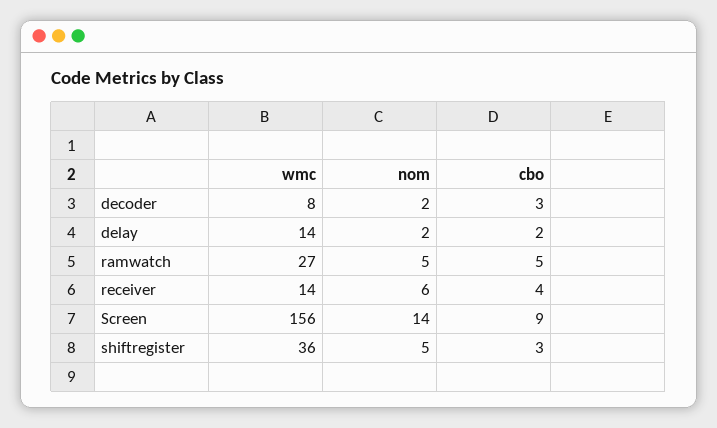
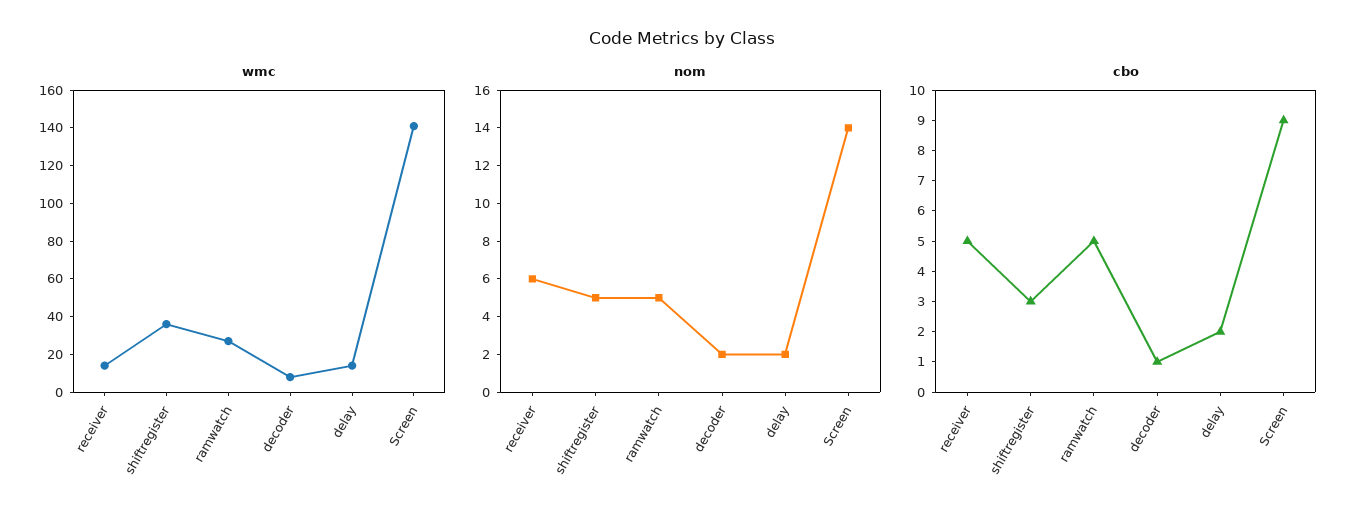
  {
    "wmc": {
      "decoder": 8,
      "delay": 14,
      "ramwatch": 27,
      "receiver": 14,
-     "Screen": 156,
+     "Screen": 140,
      "shiftregister": 36
    },
    "nom": {
      "decoder": 2,
      "delay": 2,
      "ramwatch": 5,
      "receiver": 6,
      "Screen": 14,
      "shiftregister": 5
    },
    "cbo": {
-     "decoder": 3,
+     "decoder": 1,
      "delay": 2,
      "ramwatch": 5,
-     "receiver": 4,
+     "receiver": 5,
      "Screen": 9,
      "shiftregister": 3
    }
  }

